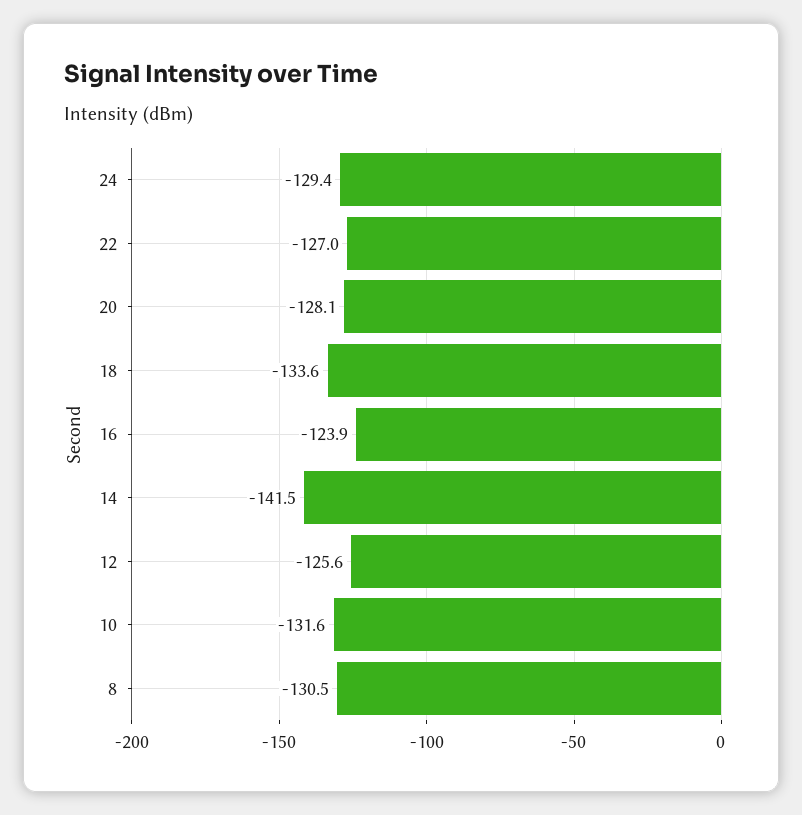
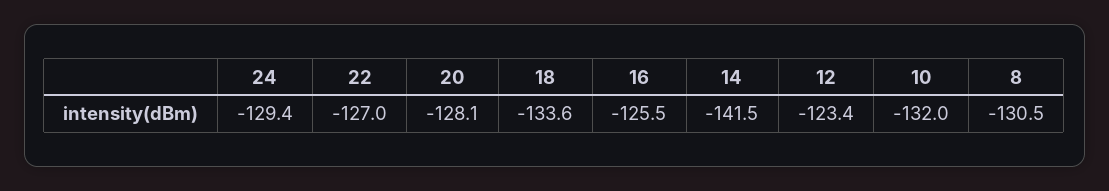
  {
    "24": -129.4,
    "22": -127,
    "20": -128.1,
    "18": -133.6,
-   "16": -123.9,
+   "16": -125.5,
    "14": -141.5,
-   "12": -125.6,
+   "12": -123.4,
-   "10": -131.6,
+   "10": -132,
    "8": -130.5
  }

